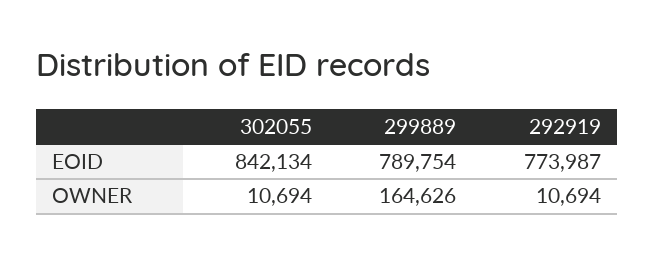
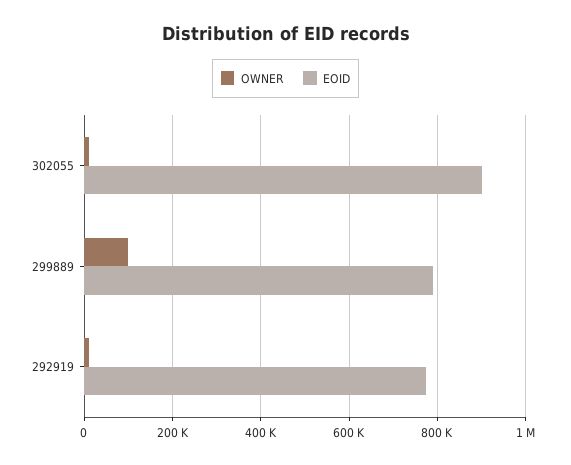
  {
    "EOID": {
-     "302055": 842134,
+     "302055": 900000,
      "299889": 789754,
      "292919": 773987
    },
    "OWNER": {
      "302055": 10694,
-     "299889": 164626,
+     "299889": 100000,
      "292919": 10694
    }
  }

